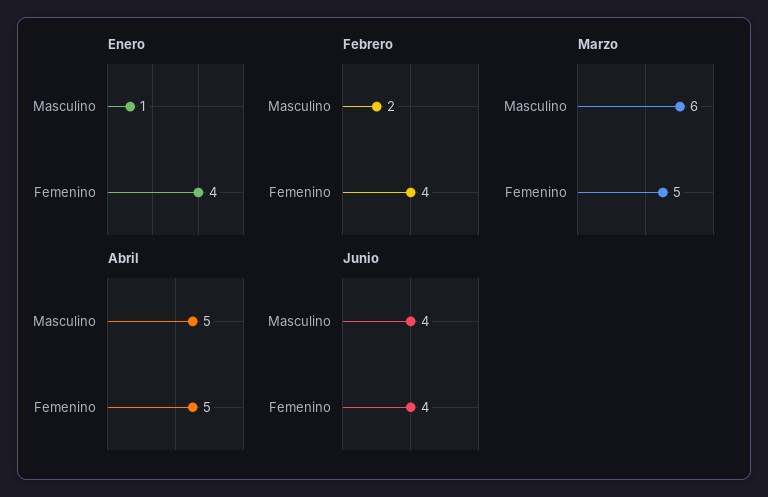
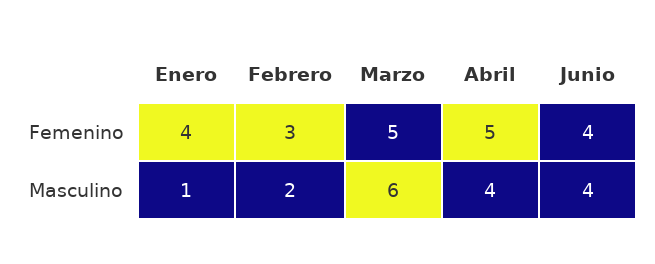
  {
    "Enero": {
      "Masculino": 1,
      "Femenino": 4
    },
    "Febrero": {
      "Masculino": 2,
-     "Femenino": 4
+     "Femenino": 3
    },
    "Marzo": {
      "Masculino": 6,
      "Femenino": 5
    },
    "Abril": {
-     "Masculino": 5,
+     "Masculino": 4,
      "Femenino": 5
    },
    "Junio": {
      "Masculino": 4,
      "Femenino": 4
    }
  }

